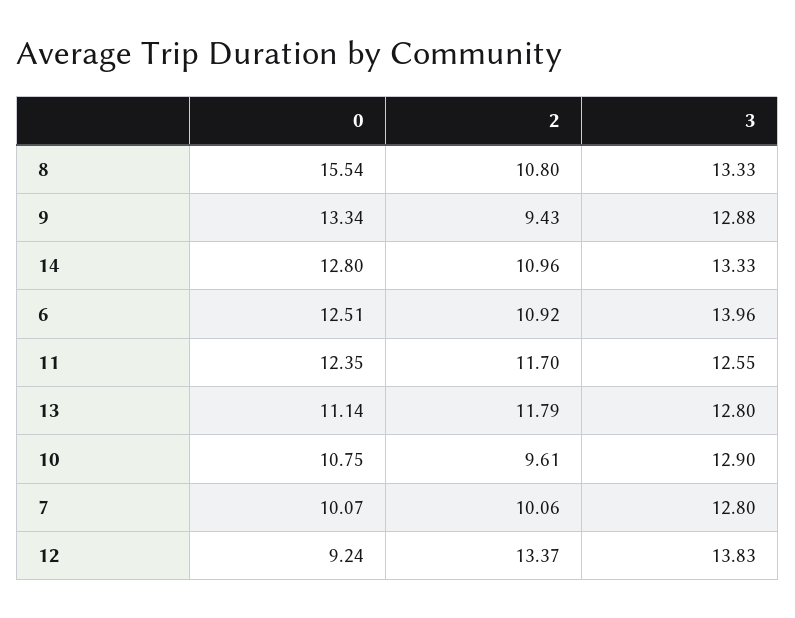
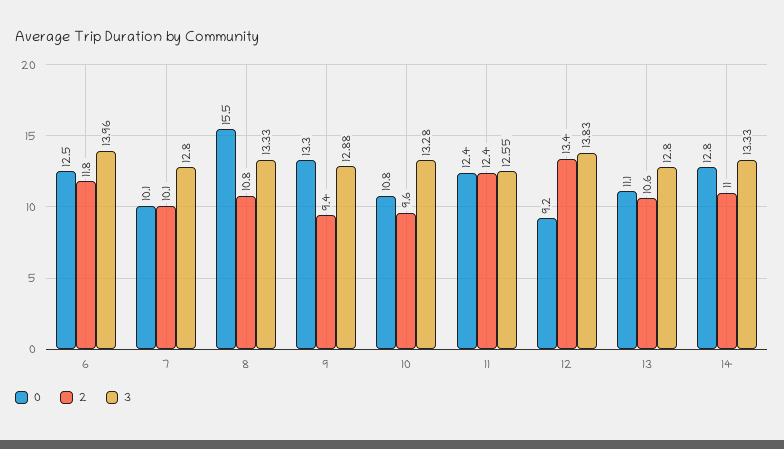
  {
    "0": {
      "8": 15.54,
      "9": 13.34,
      "14": 12.8,
      "6": 12.51,
      "11": 12.35,
      "13": 11.14,
      "10": 10.75,
      "7": 10.07,
      "12": 9.24
    },
    "2": {
      "8": 10.8,
      "9": 9.43,
      "14": 10.96,
-     "6": 10.92,
+     "6": 11.8,
-     "11": 11.7,
+     "11": 12.4,
-     "13": 11.79,
+     "13": 10.6,
      "10": 9.61,
      "7": 10.06,
      "12": 13.37
    },
    "3": {
      "8": 13.33,
      "9": 12.88,
      "14": 13.33,
      "6": 13.96,
      "11": 12.55,
      "13": 12.8,
-     "10": 12.9,
+     "10": 13.28,
      "7": 12.8,
      "12": 13.83
    }
  }

